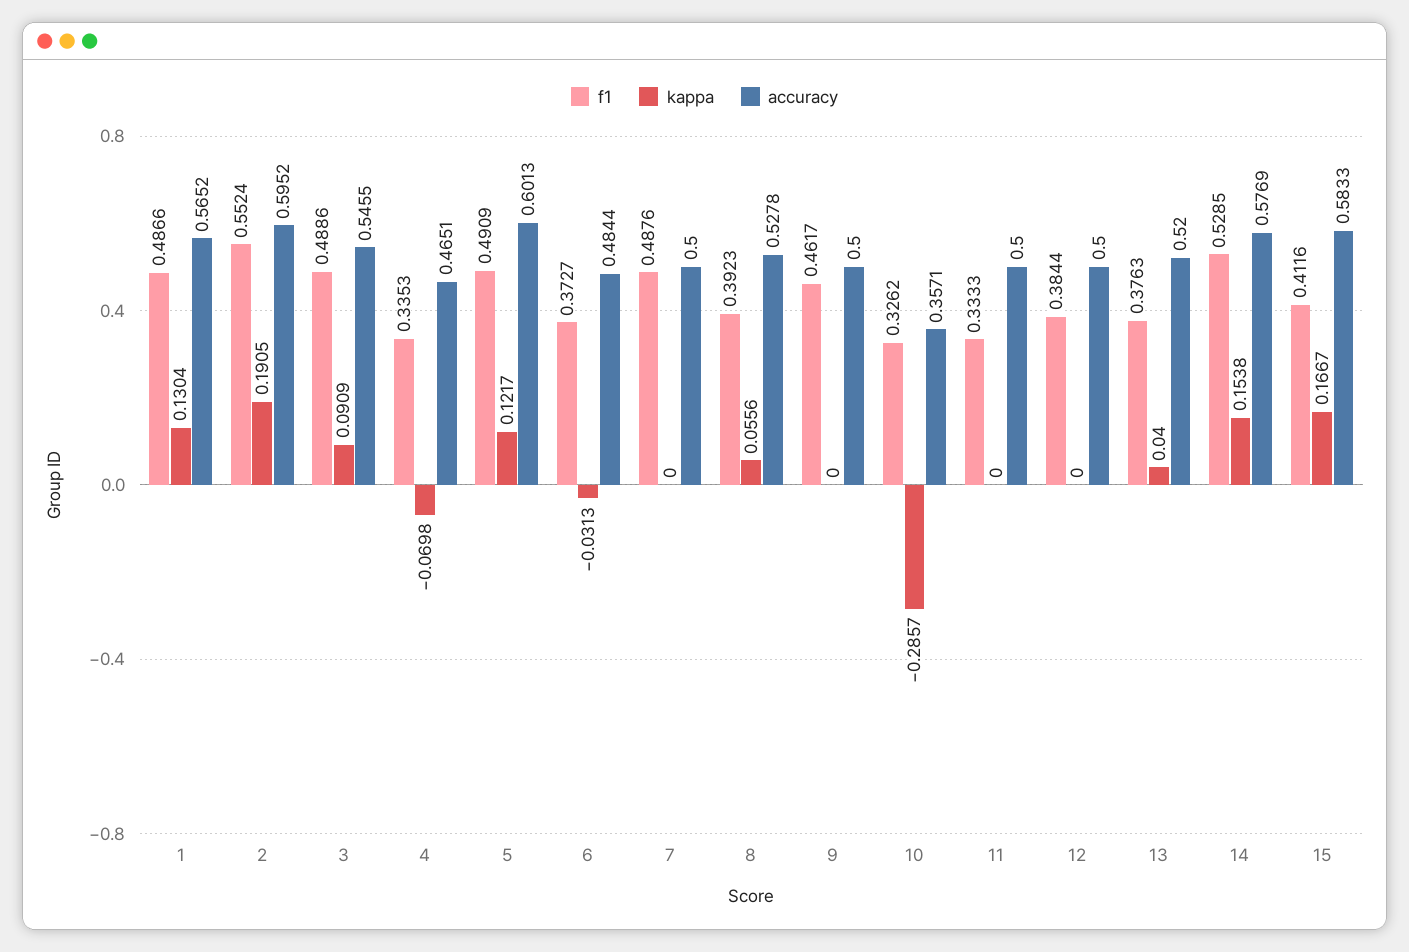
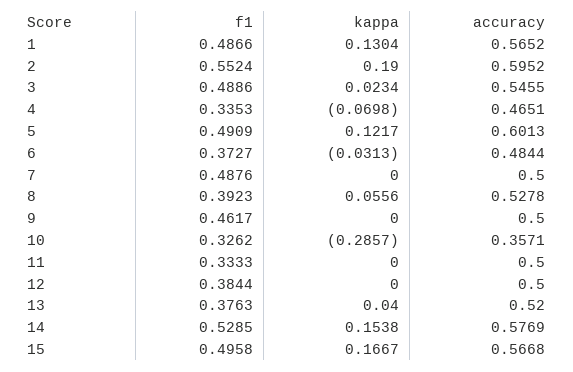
  {
    "f1": {
      "1": 0.4866,
      "2": 0.5524,
      "3": 0.4886,
      "4": 0.3353,
      "5": 0.4909,
      "6": 0.3727,
      "7": 0.4876,
      "8": 0.3923,
      "9": 0.4617,
      "10": 0.3262,
      "11": 0.3333,
      "12": 0.3844,
      "13": 0.3763,
      "14": 0.5285,
-     "15": 0.4116
+     "15": 0.4958
    },
    "kappa": {
      "1": 0.1304,
-     "2": 0.1905,
+     "2": 0.19,
-     "3": 0.0909,
+     "3": 0.0234,
      "4": -0.0698,
      "5": 0.1217,
      "6": -0.0313,
      "7": 0,
      "8": 0.0556,
      "9": 0,
      "10": -0.2857,
      "11": 0,
      "12": 0,
      "13": 0.04,
      "14": 0.1538,
      "15": 0.1667
    },
    "accuracy": {
      "1": 0.5652,
      "2": 0.5952,
      "3": 0.5455,
      "4": 0.4651,
      "5": 0.6013,
      "6": 0.4844,
      "7": 0.5,
      "8": 0.5278,
      "9": 0.5,
      "10": 0.3571,
      "11": 0.5,
      "12": 0.5,
      "13": 0.52,
      "14": 0.5769,
-     "15": 0.5833
+     "15": 0.5668
    }
  }

